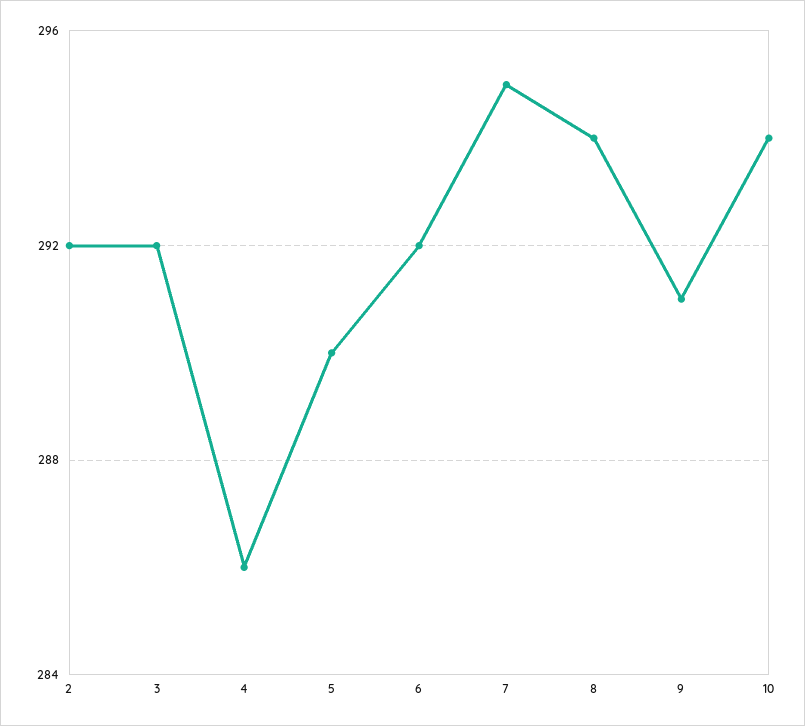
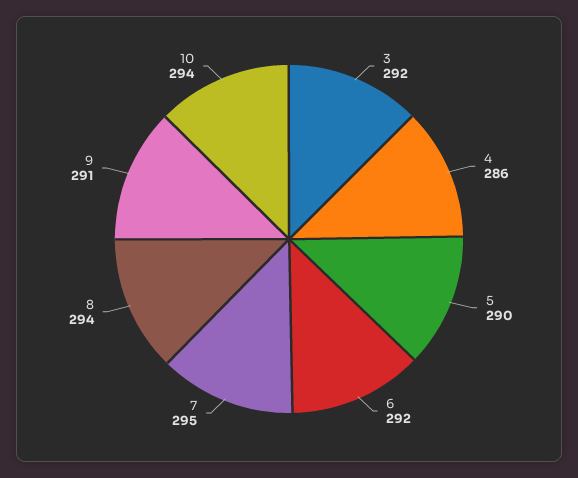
  {
-   "2": 292,
    "3": 292,
    "4": 286,
    "5": 290,
    "6": 292,
    "7": 295,
    "8": 294,
    "9": 291,
    "10": 294
  }

